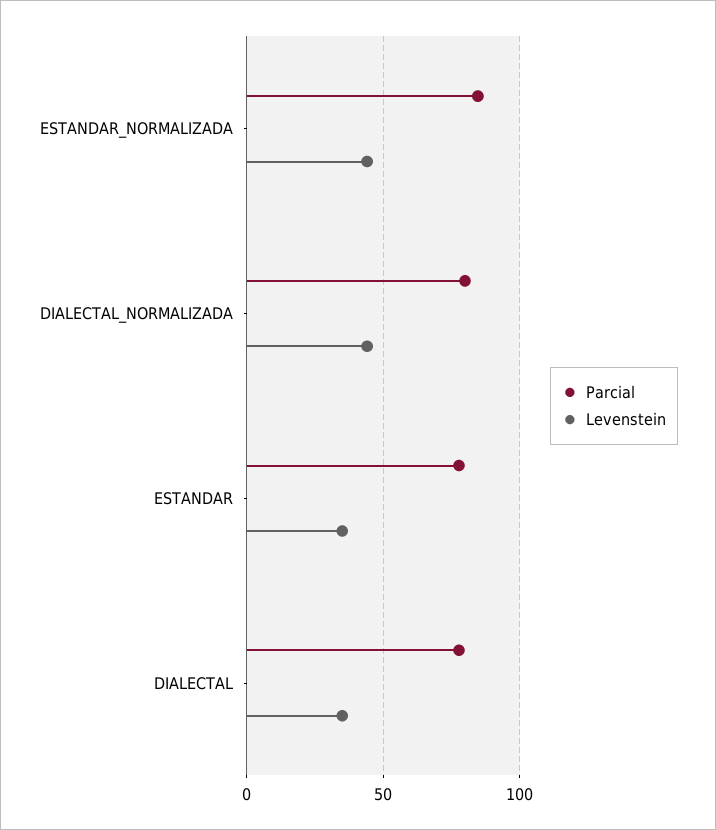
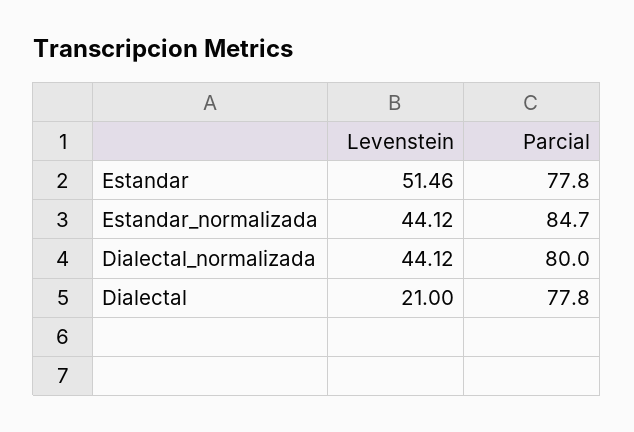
  {
    "Parcial": {
      "ESTANDAR_NORMALIZADA": 84.7,
      "DIALECTAL_NORMALIZADA": 80,
      "ESTANDAR": 77.8,
      "DIALECTAL": 77.8
    },
    "Levenstein": {
      "ESTANDAR_NORMALIZADA": 44.12,
      "DIALECTAL_NORMALIZADA": 44.12,
-     "ESTANDAR": 35,
+     "ESTANDAR": 51.46,
-     "DIALECTAL": 35
+     "DIALECTAL": 21
    }
  }

